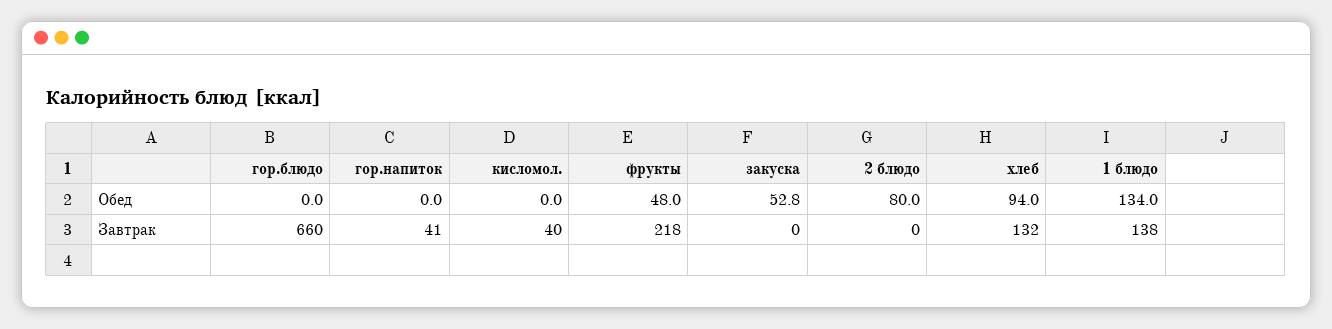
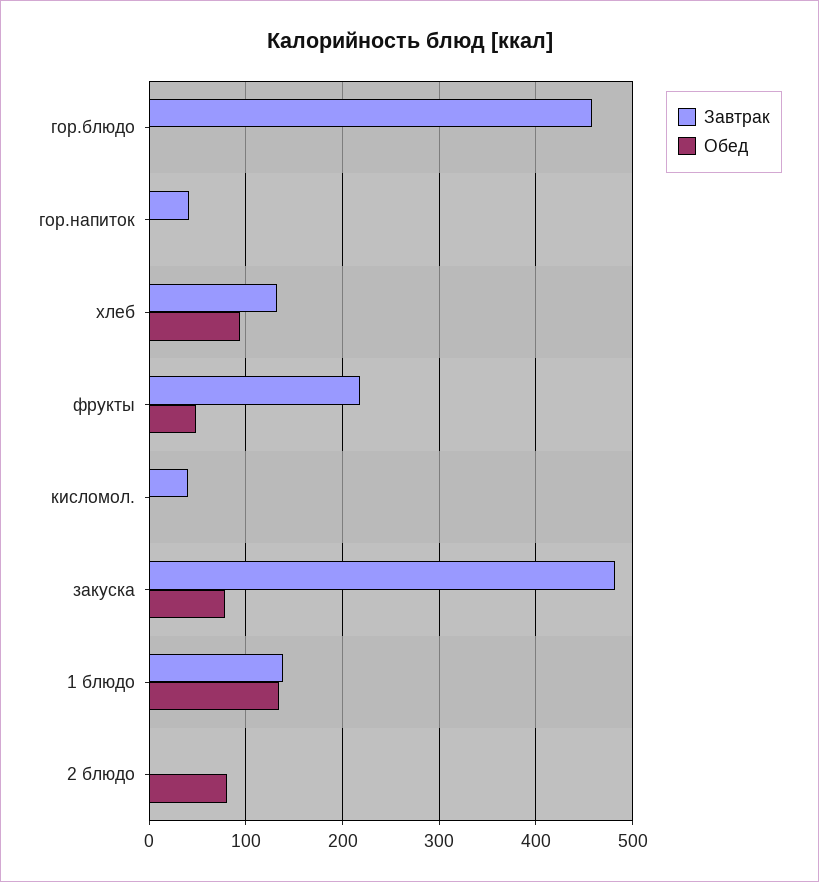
  {
    "Обед": {
      "гор.блюдо": 0,
      "гор.напиток": 0,
      "кисломол.": 0,
      "фрукты": 48,
-     "закуска": 52.8,
+     "закуска": 80,
      "2 блюдо": 80,
      "хлеб": 94,
      "1 блюдо": 134
    },
    "Завтрак": {
-     "гор.блюдо": 660,
+     "гор.блюдо": 460,
      "гор.напиток": 41,
      "кисломол.": 40,
      "фрукты": 218,
-     "закуска": 0,
+     "закуска": 480,
      "2 блюдо": 0,
      "хлеб": 132,
      "1 блюдо": 138
    }
  }

